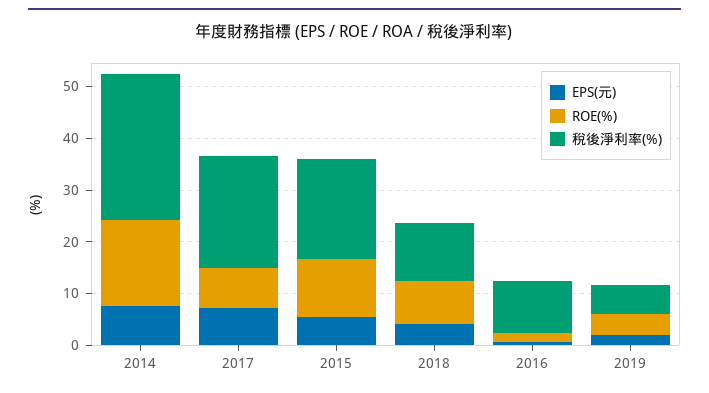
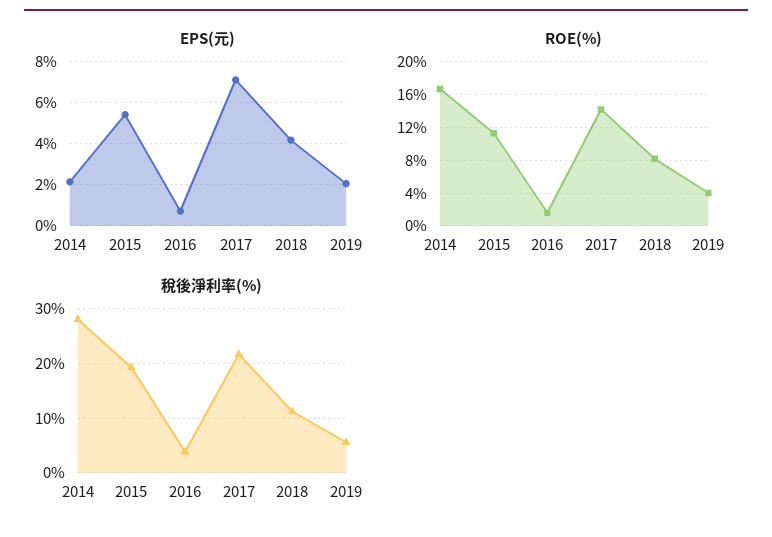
  {
    "EPS(元)": {
-     "2014": 8,
+     "2014": 2,
      "2017": 7,
      "2015": 5.5,
      "2018": 4,
      "2016": 0.5,
      "2019": 2
    },
    "ROE(%)": {
      "2014": 17,
-     "2017": 8,
+     "2017": 14,
      "2015": 11,
      "2018": 8,
      "2016": 2,
      "2019": 4
    },
    "稅後淨利率(%)": {
      "2014": 28,
      "2017": 22,
      "2015": 20,
      "2018": 12,
-     "2016": 10,
+     "2016": 4,
      "2019": 6
    }
  }

